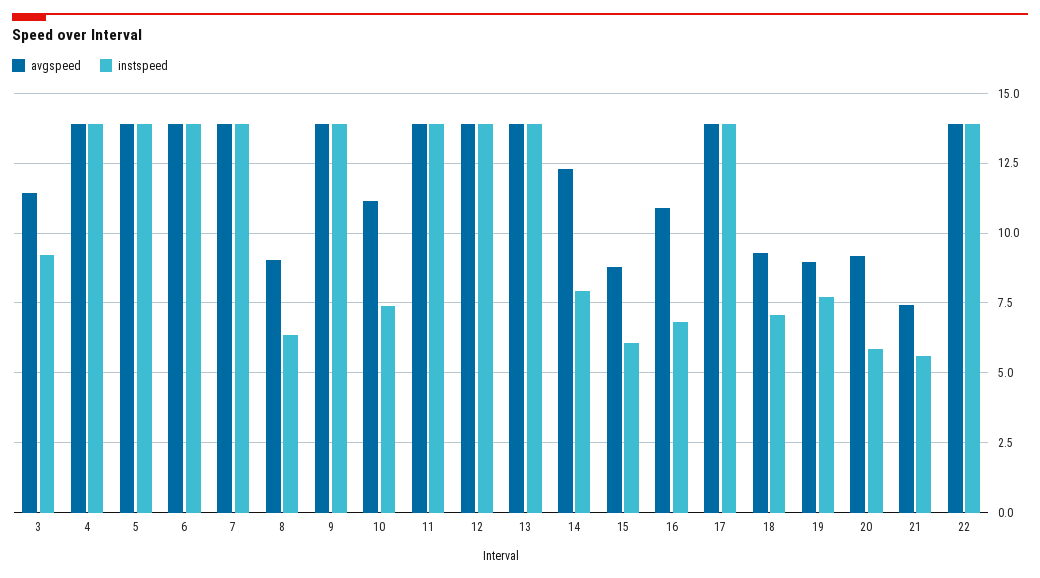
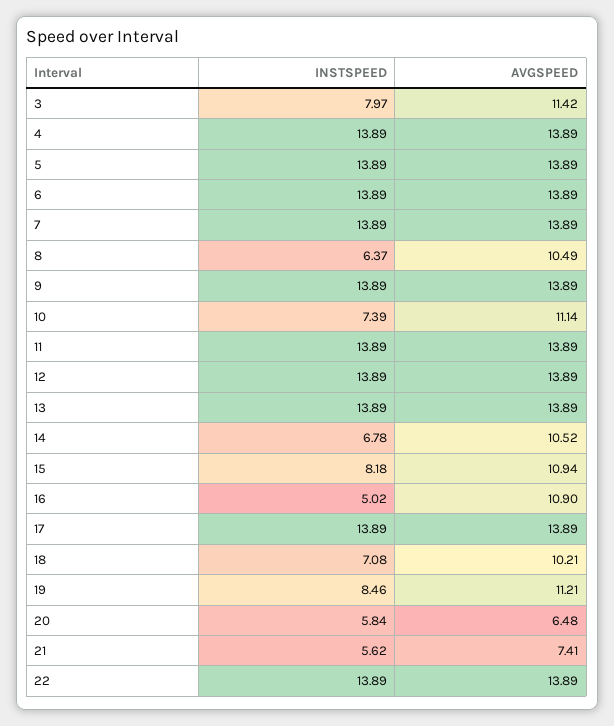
  {
    "avgspeed": {
      "3": 11.42,
      "4": 13.89,
      "5": 13.89,
      "6": 13.89,
      "7": 13.89,
-     "8": 9,
+     "8": 10.49,
      "9": 13.89,
      "10": 11.14,
      "11": 13.89,
      "12": 13.89,
      "13": 13.89,
-     "14": 12.25,
+     "14": 10.52,
-     "15": 8.75,
+     "15": 10.94,
      "16": 10.9,
      "17": 13.89,
-     "18": 9.25,
+     "18": 10.21,
-     "19": 9,
+     "19": 11.21,
-     "20": 9.25,
+     "20": 6.48,
      "21": 7.41,
      "22": 13.89
    },
    "instspeed": {
-     "3": 9.25,
+     "3": 7.97,
      "4": 13.89,
      "5": 13.89,
      "6": 13.89,
      "7": 13.89,
      "8": 6.37,
      "9": 13.89,
      "10": 7.39,
      "11": 13.89,
      "12": 13.89,
      "13": 13.89,
-     "14": 8,
+     "14": 6.78,
-     "15": 6,
+     "15": 8.18,
-     "16": 6.75,
+     "16": 5.02,
      "17": 13.89,
      "18": 7.08,
-     "19": 7.75,
+     "19": 8.46,
      "20": 5.84,
      "21": 5.62,
      "22": 13.89
    }
  }

